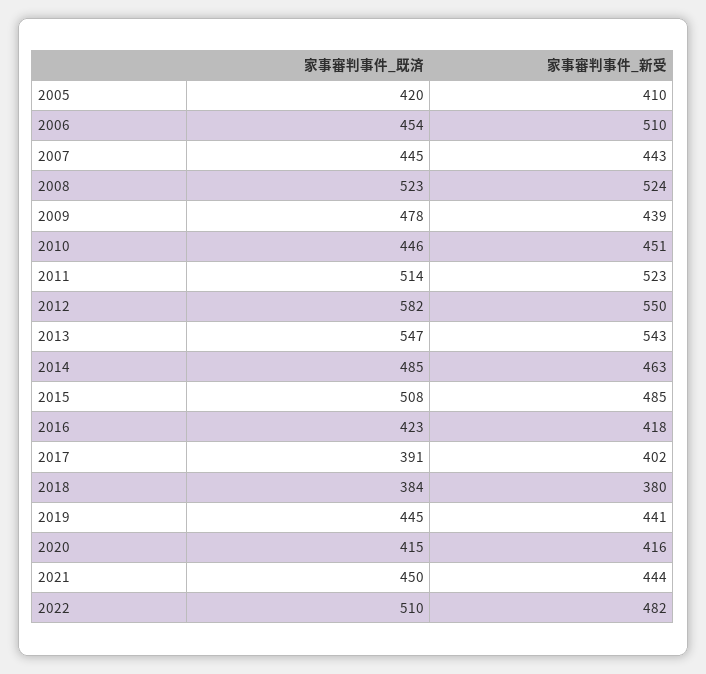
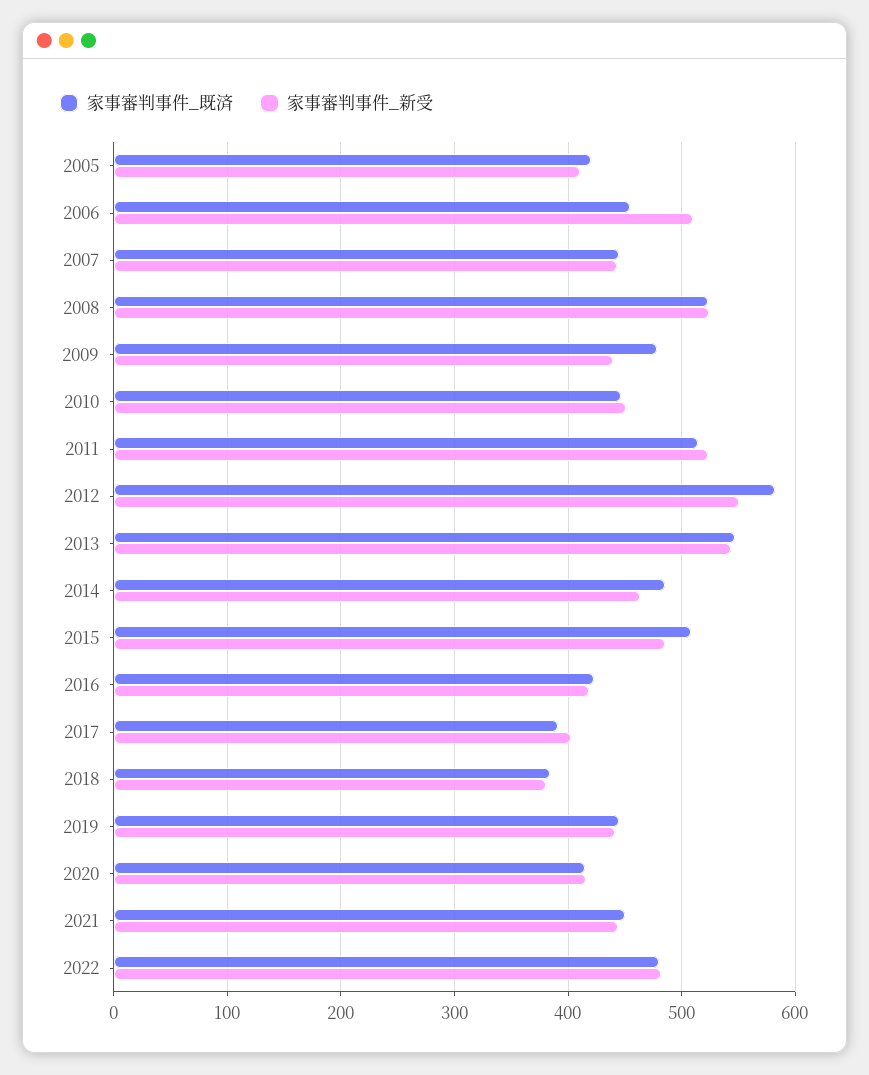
  {
    "家事審判事件_既済": {
      "2005": 420,
      "2006": 454,
      "2007": 445,
      "2008": 523,
      "2009": 478,
      "2010": 446,
      "2011": 514,
      "2012": 582,
      "2013": 547,
      "2014": 485,
      "2015": 508,
      "2016": 423,
      "2017": 391,
      "2018": 384,
      "2019": 445,
      "2020": 415,
      "2021": 450,
-     "2022": 510
+     "2022": 480
    },
    "家事審判事件_新受": {
      "2005": 410,
      "2006": 510,
      "2007": 443,
      "2008": 524,
      "2009": 439,
      "2010": 451,
      "2011": 523,
      "2012": 550,
      "2013": 543,
      "2014": 463,
      "2015": 485,
      "2016": 418,
      "2017": 402,
      "2018": 380,
      "2019": 441,
      "2020": 416,
      "2021": 444,
      "2022": 482
    }
  }

